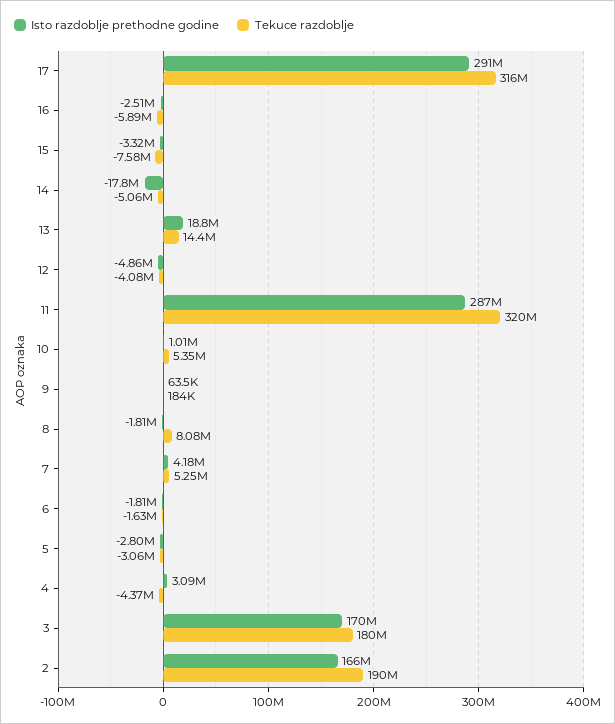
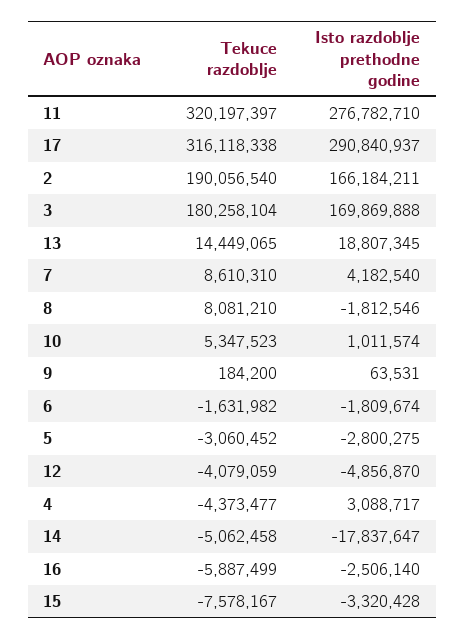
  {
    "Isto razdoblje prethodne godine": {
      "17": 290840937,
      "16": -2506140,
      "15": -3320428,
      "14": -17837647,
      "13": 18807345,
      "12": -4856870,
-     "11": 287000000,
+     "11": 276782710,
      "10": 1011574,
      "9": 63531,
      "8": -1812546,
      "7": 4182540,
      "6": -1809674,
      "5": -2800275,
      "4": 3088717,
      "3": 169869888,
      "2": 166184211
    },
    "Tekuce razdoblje": {
      "17": 316118338,
      "16": -5887499,
      "15": -7578167,
      "14": -5062458,
      "13": 14449065,
      "12": -4079059,
      "11": 320197397,
      "10": 5347523,
      "9": 184200,
      "8": 8081210,
-     "7": 5250000,
+     "7": 8610310,
      "6": -1631982,
      "5": -3060452,
      "4": -4373477,
      "3": 180258104,
      "2": 190056540
    }
  }

